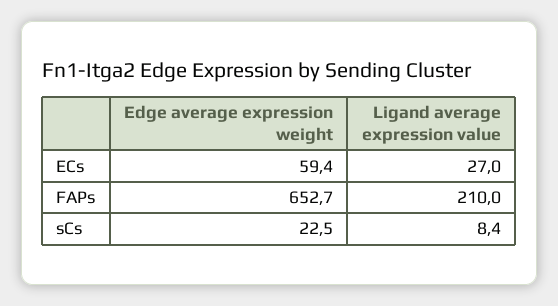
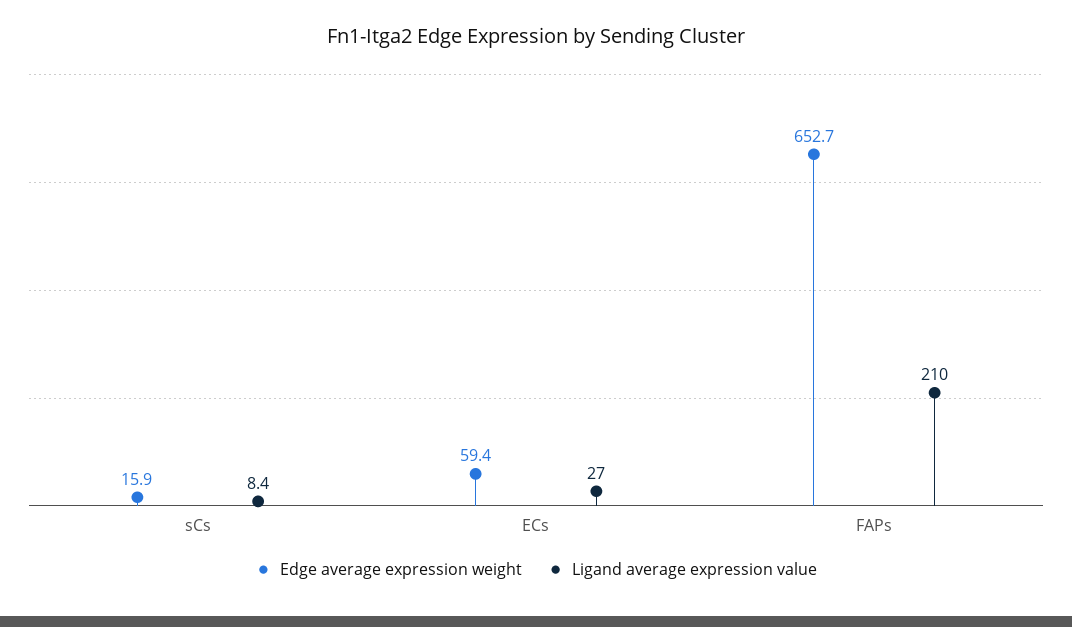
  {
    "Edge average expression weight": {
      "ECs": 59.4,
      "FAPs": 652.7,
-     "sCs": 22.5
+     "sCs": 15.9
    },
    "Ligand average expression value": {
      "ECs": 27,
      "FAPs": 210,
      "sCs": 8.4
    }
  }

